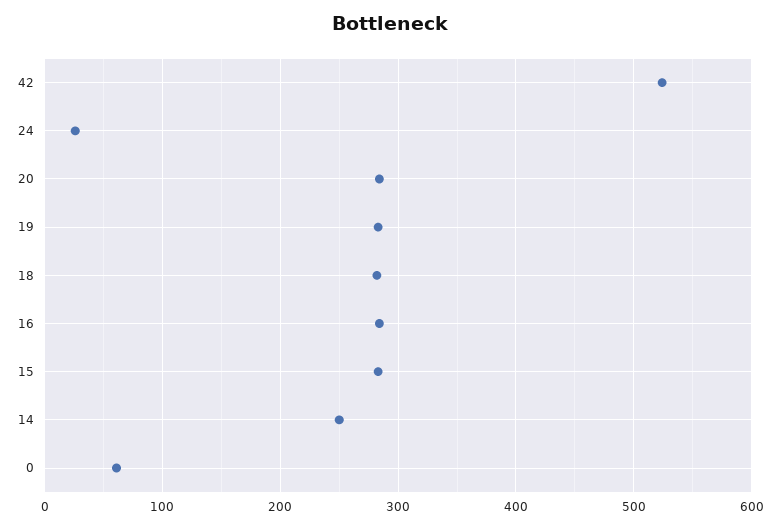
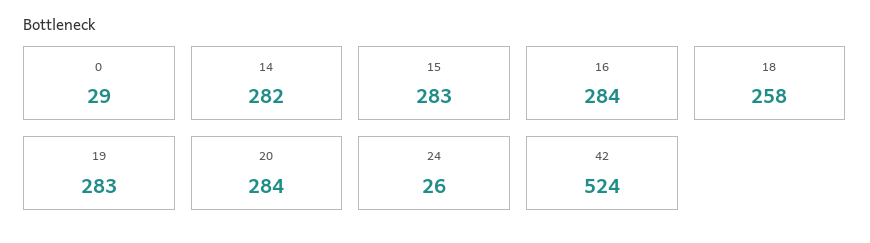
  {
    "42": 524,
    "24": 26,
    "20": 284,
    "19": 283,
-   "18": 280,
+   "18": 258,
    "16": 284,
    "15": 283,
-   "14": 250,
+   "14": 282,
-   "0": 60
+   "0": 29
  }

